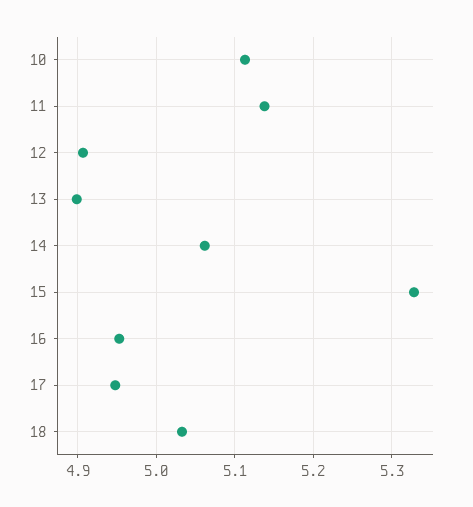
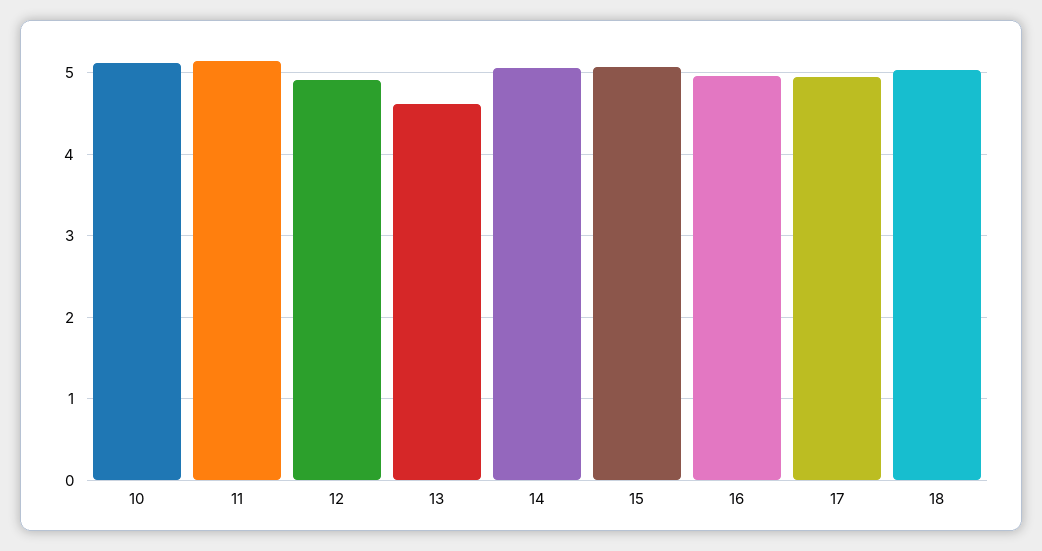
  {
    "10": 5.11,
    "11": 5.14,
    "12": 4.91,
-   "13": 4.9,
+   "13": 4.6,
    "14": 5.06,
-   "15": 5.33,
+   "15": 5.1,
    "16": 4.95,
    "17": 4.95,
    "18": 5.03
  }

